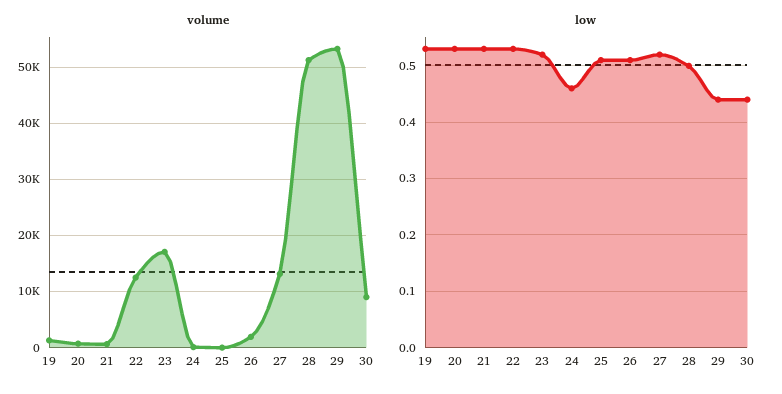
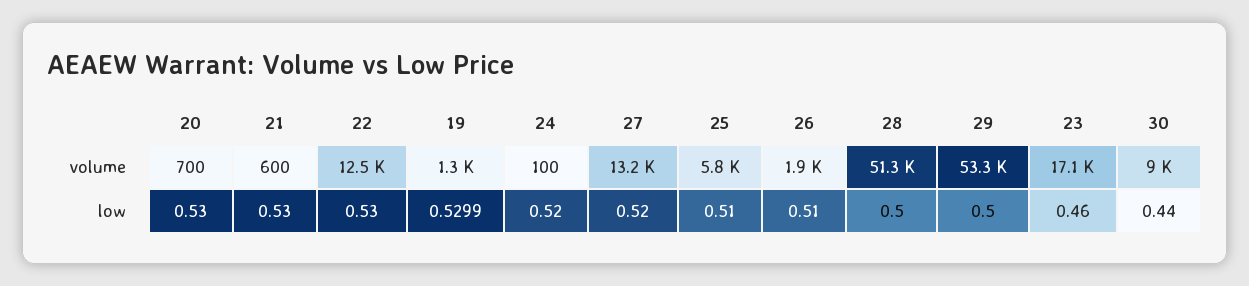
  {
    "volume": {
      "19": 1300,
      "20": 700,
      "21": 600,
      "22": 12500,
      "23": 17100,
      "24": 100,
-     "25": 0,
+     "25": 5800,
      "26": 1900,
      "27": 13200,
      "28": 51300,
      "29": 53300,
      "30": 9000
    },
    "low": {
      "19": 0.5299,
      "20": 0.53,
      "21": 0.53,
      "22": 0.53,
-     "23": 0.52,
+     "23": 0.46,
-     "24": 0.46,
+     "24": 0.52,
      "25": 0.51,
      "26": 0.51,
      "27": 0.52,
      "28": 0.5,
-     "29": 0.44,
+     "29": 0.5,
      "30": 0.44
    }
  }

